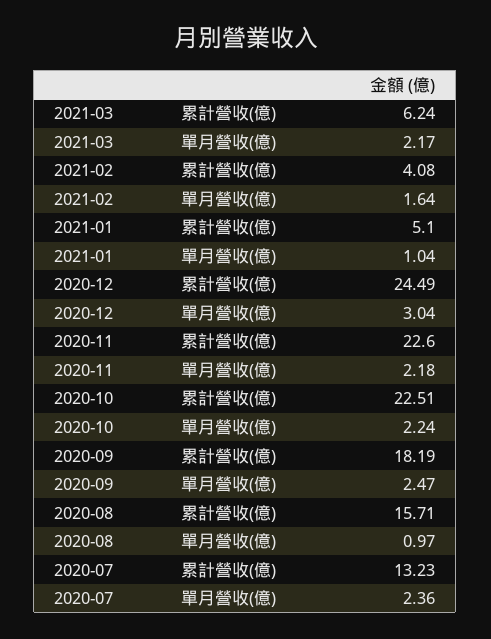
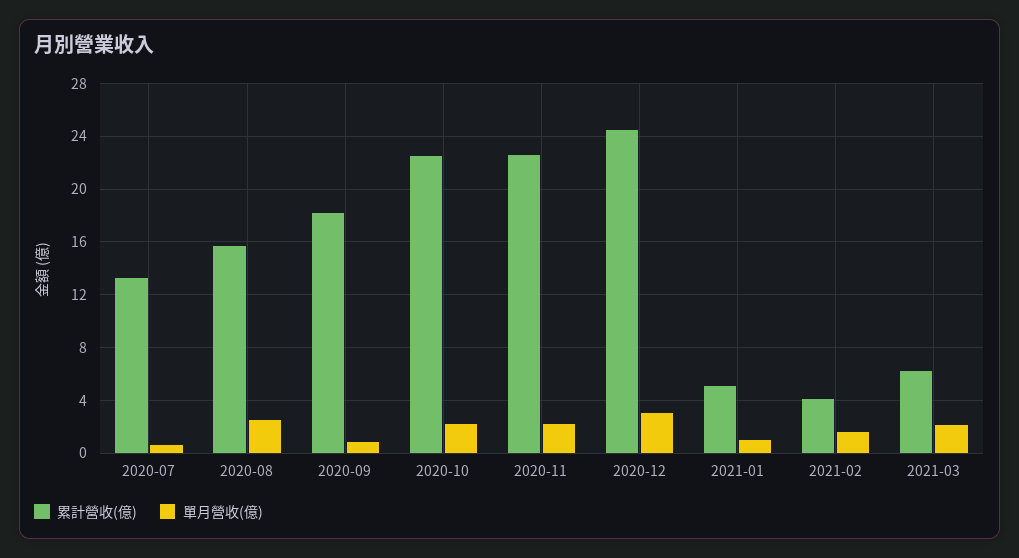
  {
    "累計營收(億)": {
      "2021-03": 6.24,
      "2021-02": 4.08,
      "2021-01": 5.1,
      "2020-12": 24.49,
      "2020-11": 22.6,
      "2020-10": 22.51,
      "2020-09": 18.19,
      "2020-08": 15.71,
      "2020-07": 13.23
    },
    "單月營收(億)": {
      "2021-03": 2.17,
      "2021-02": 1.64,
      "2021-01": 1.04,
      "2020-12": 3.04,
      "2020-11": 2.18,
      "2020-10": 2.24,
-     "2020-09": 2.47,
+     "2020-09": 1,
-     "2020-08": 0.97,
+     "2020-08": 2.5,
-     "2020-07": 2.36
+     "2020-07": 0.5
    }
  }

